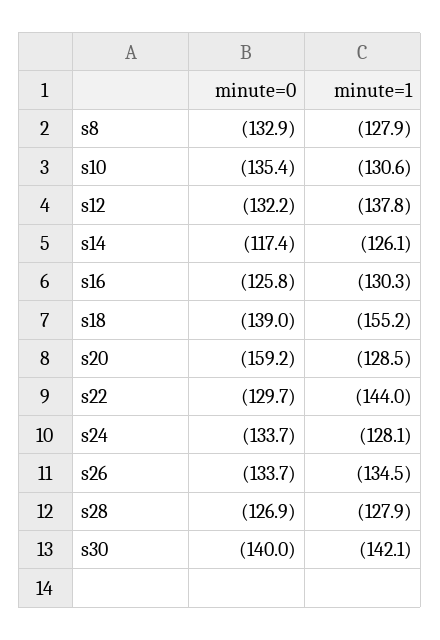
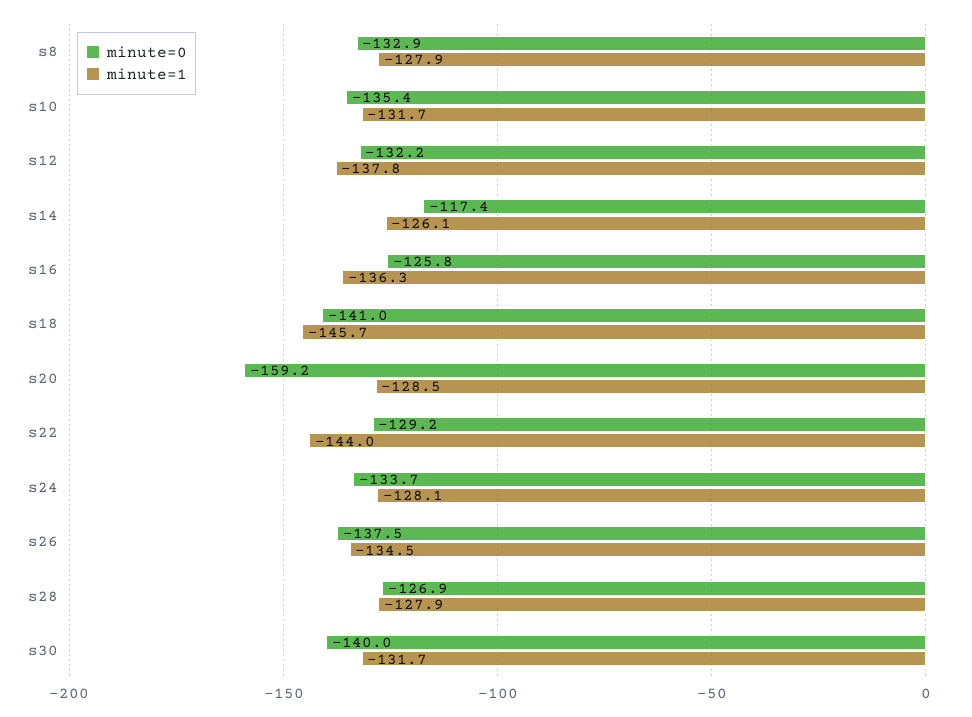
  {
    "minute=0": {
      "s8": -132.9,
      "s10": -135.4,
      "s12": -132.2,
      "s14": -117.4,
      "s16": -125.8,
-     "s18": -139,
+     "s18": -141,
      "s20": -159.2,
-     "s22": -129.7,
+     "s22": -129.2,
      "s24": -133.7,
-     "s26": -133.7,
+     "s26": -137.5,
      "s28": -126.9,
      "s30": -140
    },
    "minute=1": {
      "s8": -127.9,
-     "s10": -130.6,
+     "s10": -131.7,
      "s12": -137.8,
      "s14": -126.1,
-     "s16": -130.3,
+     "s16": -136.3,
-     "s18": -155.2,
+     "s18": -145.7,
      "s20": -128.5,
      "s22": -144,
      "s24": -128.1,
      "s26": -134.5,
      "s28": -127.9,
-     "s30": -142.1
+     "s30": -131.7
    }
  }

